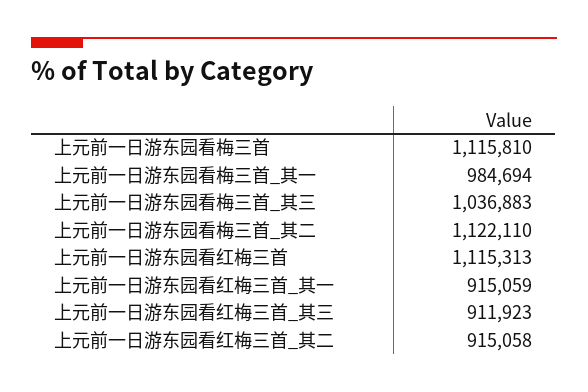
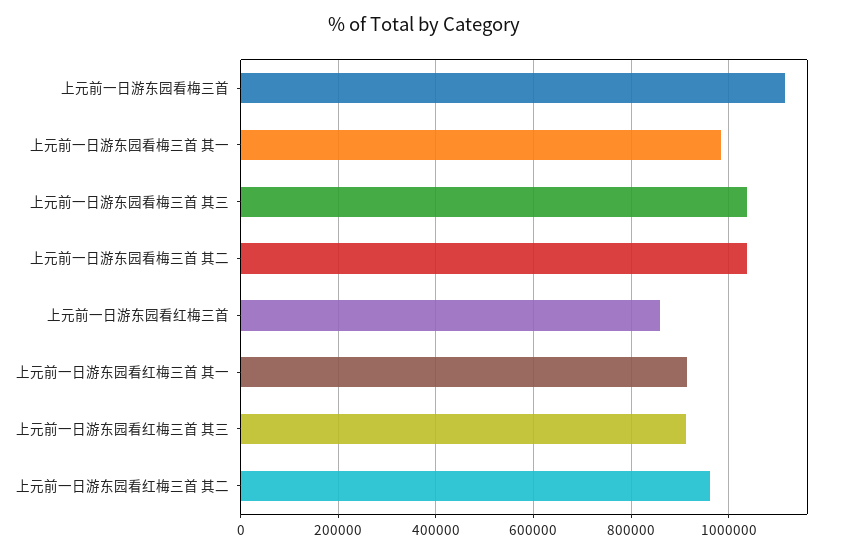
  {
    "上元前一日游东园看梅三首": 1115810,
    "上元前一日游东园看梅三首_其一": 984694,
    "上元前一日游东园看梅三首_其三": 1036883,
-   "上元前一日游东园看梅三首_其二": 1122110,
+   "上元前一日游东园看梅三首_其二": 1040000,
-   "上元前一日游东园看红梅三首": 1115313,
+   "上元前一日游东园看红梅三首": 860000,
    "上元前一日游东园看红梅三首_其一": 915059,
    "上元前一日游东园看红梅三首_其三": 911923,
-   "上元前一日游东园看红梅三首_其二": 915058
+   "上元前一日游东园看红梅三首_其二": 960000
  }

